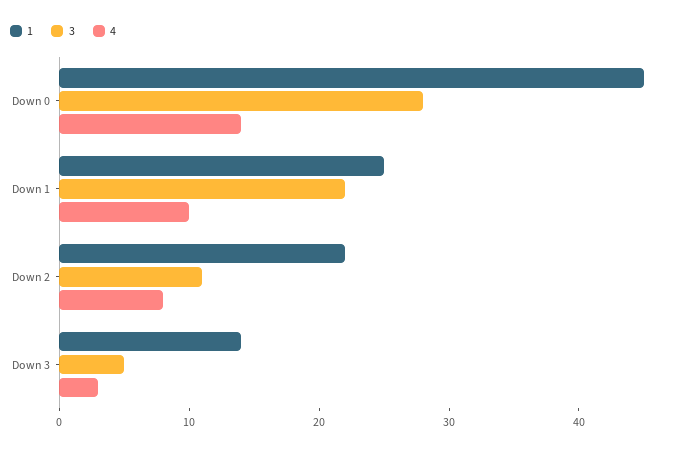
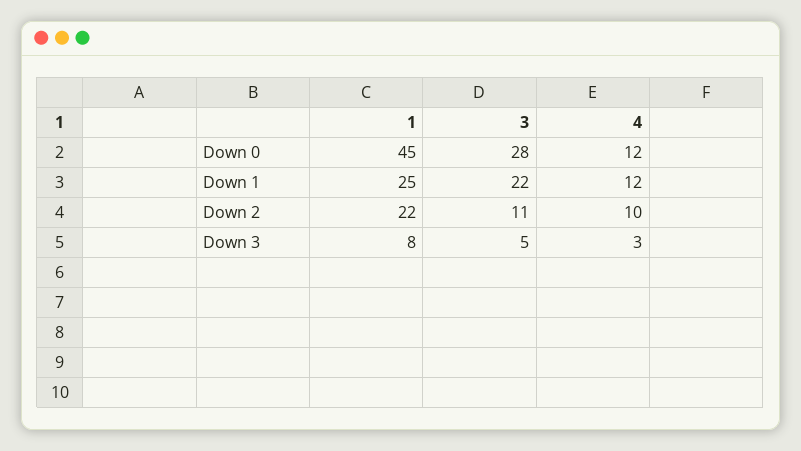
  {
    "1": {
      "Down 0": 45,
      "Down 1": 25,
      "Down 2": 22,
-     "Down 3": 14
+     "Down 3": 8
    },
    "3": {
      "Down 0": 28,
      "Down 1": 22,
      "Down 2": 11,
      "Down 3": 5
    },
    "4": {
-     "Down 0": 14,
+     "Down 0": 12,
-     "Down 1": 10,
+     "Down 1": 12,
-     "Down 2": 8,
+     "Down 2": 10,
      "Down 3": 3
    }
  }

